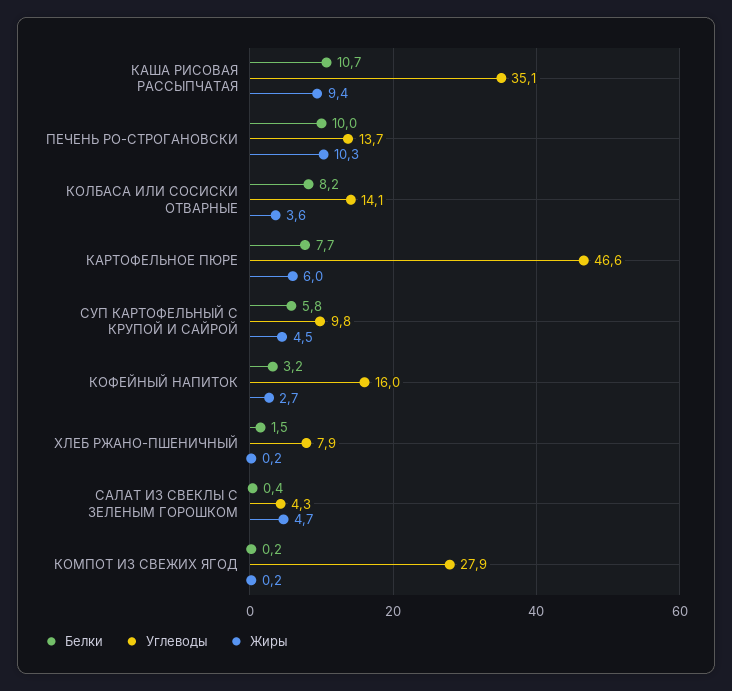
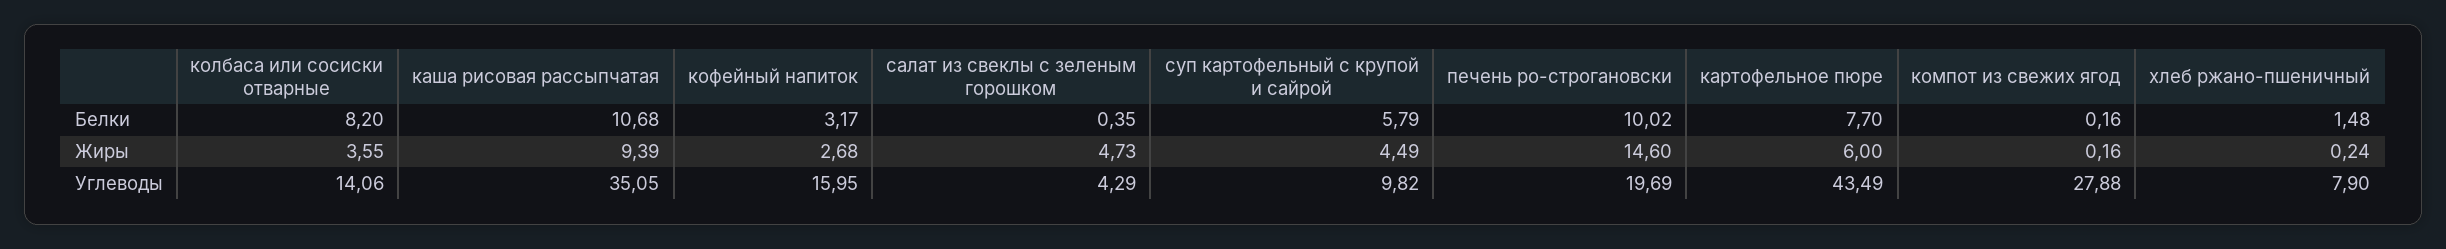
  {
    "Белки": {
      "КАША РИСОВАЯ РАССЫПЧАТАЯ": 10.68,
      "ПЕЧЕНЬ РО-СТРОГАНОВСКИ": 10.02,
      "КОЛБАСА ИЛИ СОСИСКИ ОТВАРНЫЕ": 8.2,
      "КАРТОФЕЛЬНОЕ ПЮРЕ": 7.7,
      "СУП КАРТОФЕЛЬНЫЙ С КРУПОЙ И САЙРОЙ": 5.79,
      "КОФЕЙНЫЙ НАПИТОК": 3.17,
      "ХЛЕБ РЖАНО-ПШЕНИЧНЫЙ": 1.48,
      "САЛАТ ИЗ СВЕКЛЫ С ЗЕЛЕНЫМ ГОРОШКОМ": 0.35,
      "КОМПОТ ИЗ СВЕЖИХ ЯГОД": 0.16
    },
    "Углеводы": {
      "КАША РИСОВАЯ РАССЫПЧАТАЯ": 35.05,
-     "ПЕЧЕНЬ РО-СТРОГАНОВСКИ": 13.7,
+     "ПЕЧЕНЬ РО-СТРОГАНОВСКИ": 19.69,
      "КОЛБАСА ИЛИ СОСИСКИ ОТВАРНЫЕ": 14.06,
-     "КАРТОФЕЛЬНОЕ ПЮРЕ": 46.6,
+     "КАРТОФЕЛЬНОЕ ПЮРЕ": 43.49,
      "СУП КАРТОФЕЛЬНЫЙ С КРУПОЙ И САЙРОЙ": 9.82,
      "КОФЕЙНЫЙ НАПИТОК": 15.95,
      "ХЛЕБ РЖАНО-ПШЕНИЧНЫЙ": 7.9,
      "САЛАТ ИЗ СВЕКЛЫ С ЗЕЛЕНЫМ ГОРОШКОМ": 4.29,
      "КОМПОТ ИЗ СВЕЖИХ ЯГОД": 27.88
    },
    "Жиры": {
      "КАША РИСОВАЯ РАССЫПЧАТАЯ": 9.39,
-     "ПЕЧЕНЬ РО-СТРОГАНОВСКИ": 10.3,
+     "ПЕЧЕНЬ РО-СТРОГАНОВСКИ": 14.6,
      "КОЛБАСА ИЛИ СОСИСКИ ОТВАРНЫЕ": 3.55,
      "КАРТОФЕЛЬНОЕ ПЮРЕ": 6,
      "СУП КАРТОФЕЛЬНЫЙ С КРУПОЙ И САЙРОЙ": 4.49,
      "КОФЕЙНЫЙ НАПИТОК": 2.68,
      "ХЛЕБ РЖАНО-ПШЕНИЧНЫЙ": 0.24,
      "САЛАТ ИЗ СВЕКЛЫ С ЗЕЛЕНЫМ ГОРОШКОМ": 4.73,
      "КОМПОТ ИЗ СВЕЖИХ ЯГОД": 0.16
    }
  }

